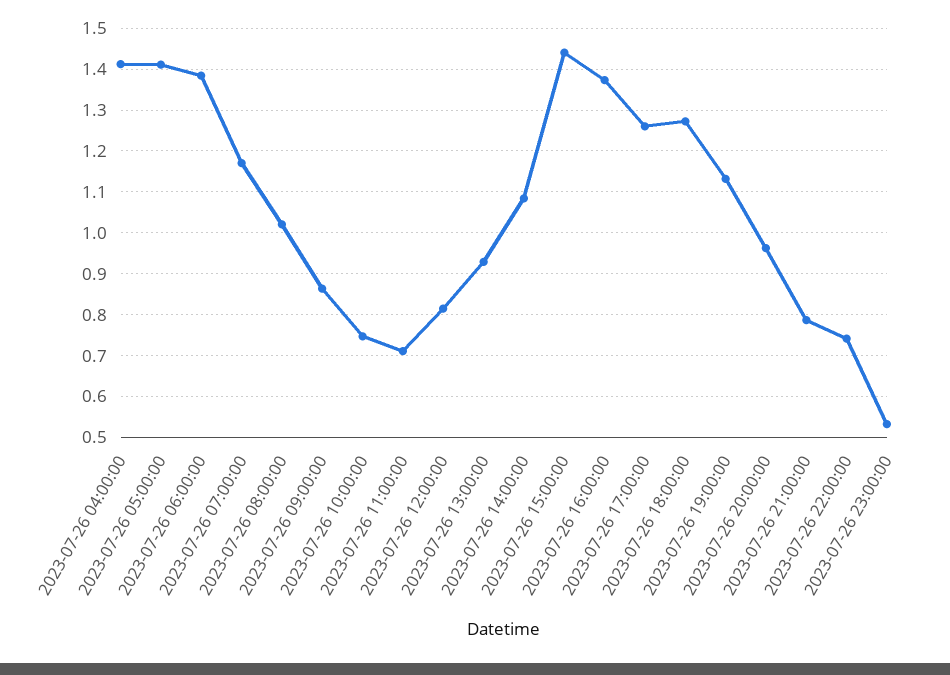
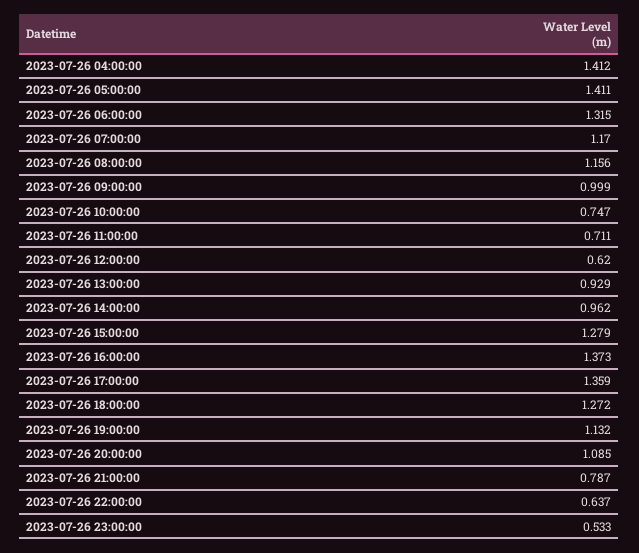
  {
    "2023-07-26 04:00:00": 1.412,
    "2023-07-26 05:00:00": 1.411,
-   "2023-07-26 06:00:00": 1.38,
+   "2023-07-26 06:00:00": 1.315,
    "2023-07-26 07:00:00": 1.17,
-   "2023-07-26 08:00:00": 1.02,
+   "2023-07-26 08:00:00": 1.156,
-   "2023-07-26 09:00:00": 0.86,
+   "2023-07-26 09:00:00": 0.999,
    "2023-07-26 10:00:00": 0.747,
    "2023-07-26 11:00:00": 0.711,
-   "2023-07-26 12:00:00": 0.82,
+   "2023-07-26 12:00:00": 0.62,
    "2023-07-26 13:00:00": 0.929,
-   "2023-07-26 14:00:00": 1.08,
+   "2023-07-26 14:00:00": 0.962,
-   "2023-07-26 15:00:00": 1.44,
+   "2023-07-26 15:00:00": 1.279,
    "2023-07-26 16:00:00": 1.373,
-   "2023-07-26 17:00:00": 1.26,
+   "2023-07-26 17:00:00": 1.359,
    "2023-07-26 18:00:00": 1.272,
    "2023-07-26 19:00:00": 1.132,
-   "2023-07-26 20:00:00": 0.96,
+   "2023-07-26 20:00:00": 1.085,
    "2023-07-26 21:00:00": 0.787,
-   "2023-07-26 22:00:00": 0.74,
+   "2023-07-26 22:00:00": 0.637,
    "2023-07-26 23:00:00": 0.533
  }

